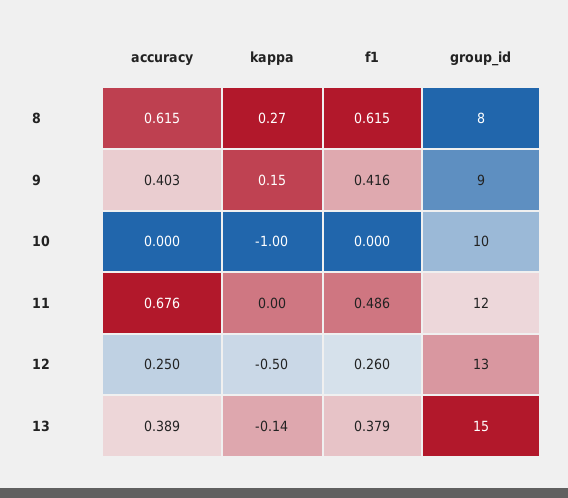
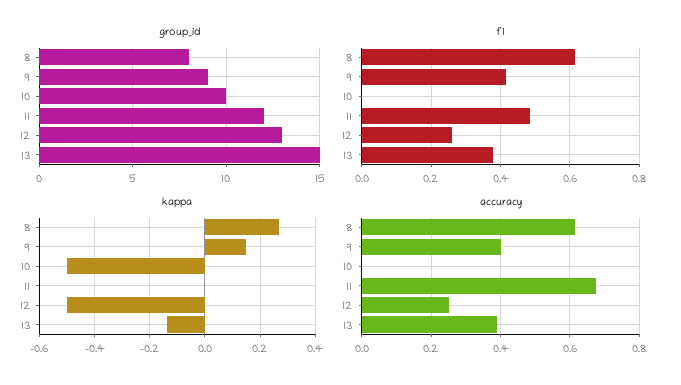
  {
    "accuracy": {
      "8": 0.615,
      "9": 0.403,
      "10": 0,
      "11": 0.676,
      "12": 0.25,
      "13": 0.389
    },
    "kappa": {
      "8": 0.27,
      "9": 0.15,
-     "10": -1,
+     "10": -0.5,
      "11": 0,
      "12": -0.5,
      "13": -0.14
    },
    "f1": {
      "8": 0.615,
      "9": 0.416,
      "10": 0,
      "11": 0.486,
      "12": 0.26,
      "13": 0.379
    },
    "group_id": {
      "8": 8,
      "9": 9,
      "10": 10,
      "11": 12,
      "12": 13,
      "13": 15
    }
  }

